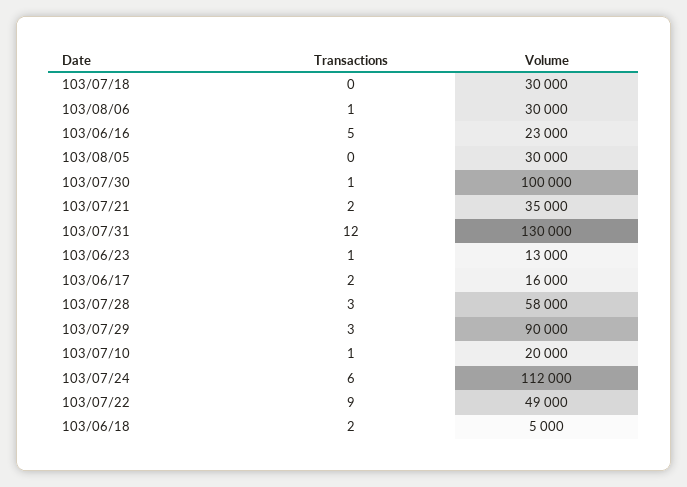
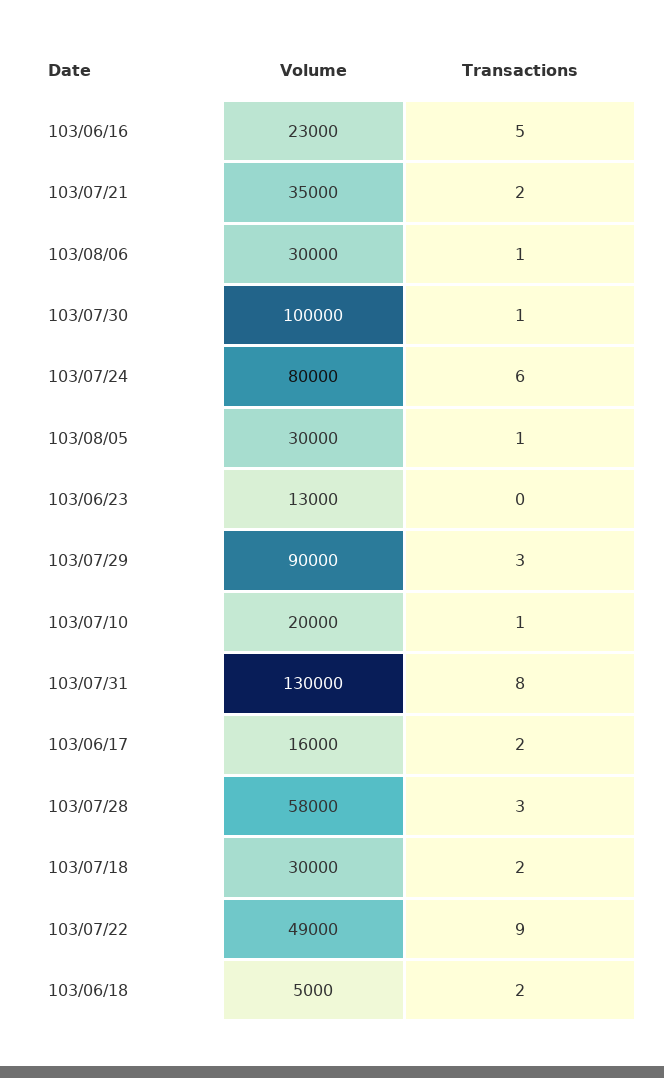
  {
    "Transactions": {
-     "103/07/18": 0,
+     "103/07/18": 2,
      "103/08/06": 1,
      "103/06/16": 5,
-     "103/08/05": 0,
+     "103/08/05": 1,
      "103/07/30": 1,
      "103/07/21": 2,
-     "103/07/31": 12,
+     "103/07/31": 8,
-     "103/06/23": 1,
+     "103/06/23": 0,
      "103/06/17": 2,
      "103/07/28": 3,
      "103/07/29": 3,
      "103/07/10": 1,
      "103/07/24": 6,
      "103/07/22": 9,
      "103/06/18": 2
    },
    "Volume": {
      "103/07/18": 30000,
      "103/08/06": 30000,
      "103/06/16": 23000,
      "103/08/05": 30000,
      "103/07/30": 100000,
      "103/07/21": 35000,
      "103/07/31": 130000,
      "103/06/23": 13000,
      "103/06/17": 16000,
      "103/07/28": 58000,
      "103/07/29": 90000,
      "103/07/10": 20000,
-     "103/07/24": 112000,
+     "103/07/24": 80000,
      "103/07/22": 49000,
      "103/06/18": 5000
    }
  }

